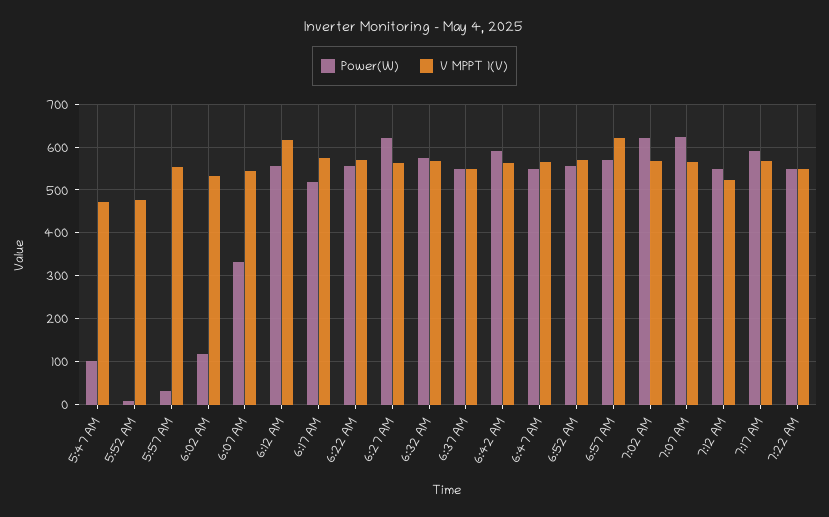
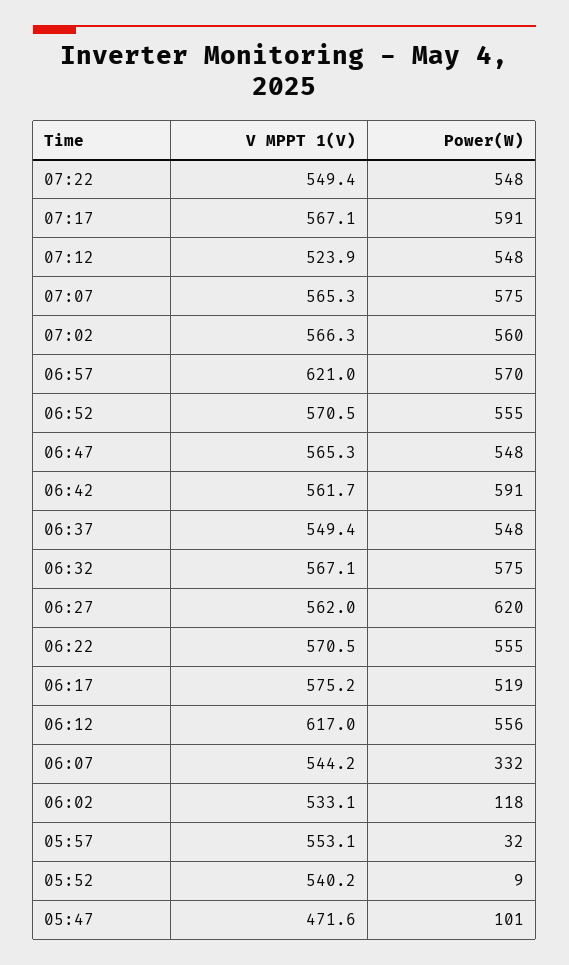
  {
    "Power(W)": {
      "5:47 AM": 101,
      "5:52 AM": 9,
      "5:57 AM": 32,
      "6:02 AM": 118,
      "6:07 AM": 332,
      "6:12 AM": 556,
      "6:17 AM": 519,
      "6:22 AM": 555,
      "6:27 AM": 620,
      "6:32 AM": 575,
      "6:37 AM": 548,
      "6:42 AM": 591,
      "6:47 AM": 548,
      "6:52 AM": 555,
      "6:57 AM": 570,
-     "7:02 AM": 620,
+     "7:02 AM": 560,
-     "7:07 AM": 620,
+     "7:07 AM": 575,
      "7:12 AM": 548,
      "7:17 AM": 591,
      "7:22 AM": 548
    },
    "V MPPT 1(V)": {
      "5:47 AM": 471.6,
-     "5:52 AM": 480,
+     "5:52 AM": 540.2,
      "5:57 AM": 553.1,
      "6:02 AM": 533.1,
      "6:07 AM": 544.2,
      "6:12 AM": 617,
      "6:17 AM": 575.2,
      "6:22 AM": 570.5,
      "6:27 AM": 562,
      "6:32 AM": 567.1,
      "6:37 AM": 549.4,
      "6:42 AM": 561.7,
      "6:47 AM": 565.3,
      "6:52 AM": 570.5,
      "6:57 AM": 621,
      "7:02 AM": 566.3,
      "7:07 AM": 565.3,
      "7:12 AM": 523.9,
      "7:17 AM": 567.1,
      "7:22 AM": 549.4
    }
  }

